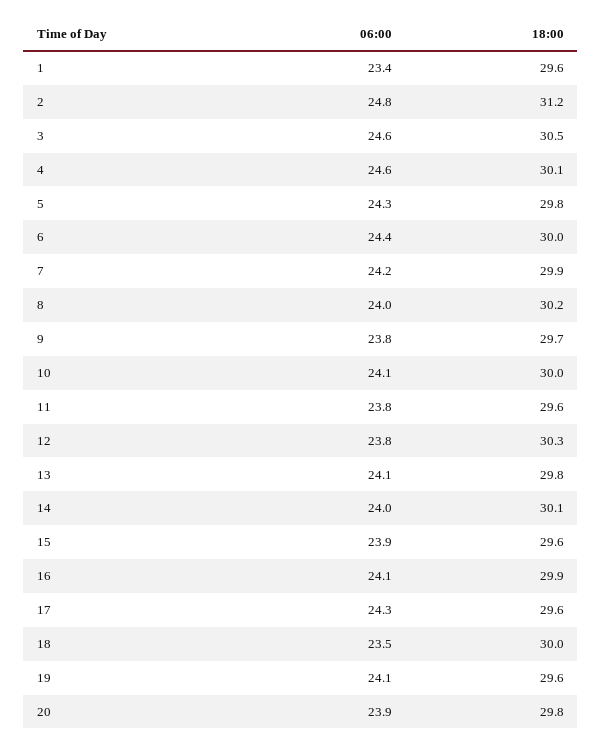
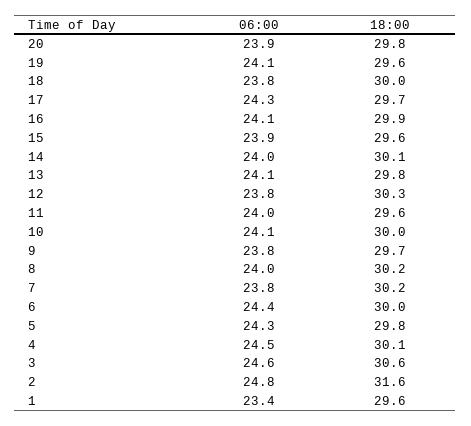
  {
    "06:00": {
      "1": 23.4,
      "2": 24.8,
      "3": 24.6,
-     "4": 24.6,
+     "4": 24.5,
      "5": 24.3,
      "6": 24.4,
-     "7": 24.2,
+     "7": 23.8,
      "8": 24,
      "9": 23.8,
      "10": 24.1,
-     "11": 23.8,
+     "11": 24,
      "12": 23.8,
      "13": 24.1,
      "14": 24,
      "15": 23.9,
      "16": 24.1,
      "17": 24.3,
-     "18": 23.5,
+     "18": 23.8,
      "19": 24.1,
      "20": 23.9
    },
    "18:00": {
      "1": 29.6,
-     "2": 31.2,
+     "2": 31.6,
-     "3": 30.5,
+     "3": 30.6,
      "4": 30.1,
      "5": 29.8,
      "6": 30,
-     "7": 29.9,
+     "7": 30.2,
      "8": 30.2,
      "9": 29.7,
      "10": 30,
      "11": 29.6,
      "12": 30.3,
      "13": 29.8,
      "14": 30.1,
      "15": 29.6,
      "16": 29.9,
-     "17": 29.6,
+     "17": 29.7,
      "18": 30,
      "19": 29.6,
      "20": 29.8
    }
  }

